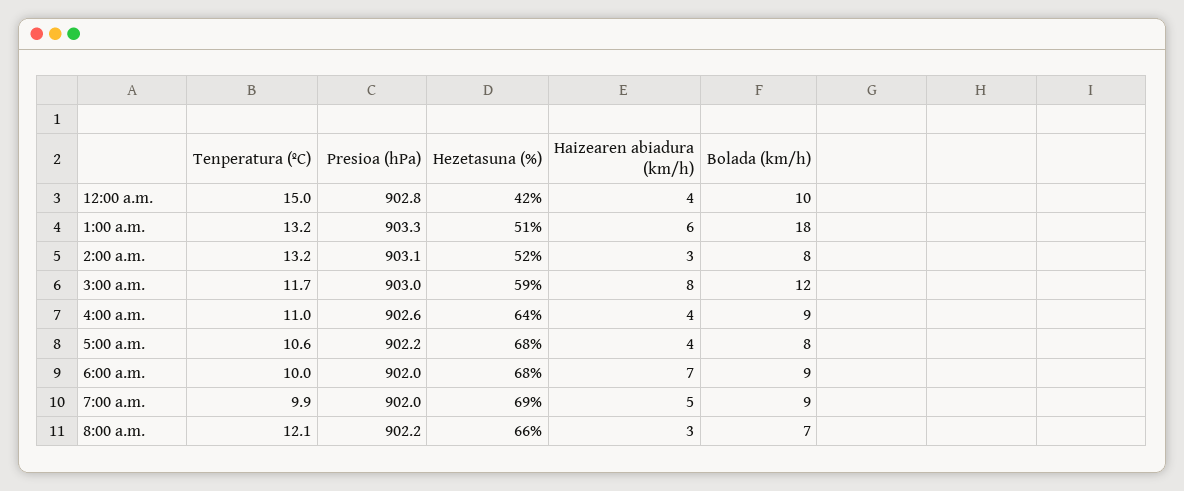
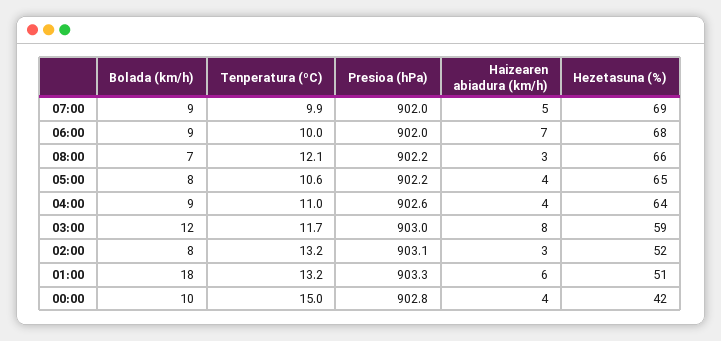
  {
    "Tenperatura (ºC)": {
      "12:00 a.m.": 15,
      "1:00 a.m.": 13.2,
      "2:00 a.m.": 13.2,
      "3:00 a.m.": 11.7,
      "4:00 a.m.": 11,
      "5:00 a.m.": 10.6,
      "6:00 a.m.": 10,
      "7:00 a.m.": 9.9,
      "8:00 a.m.": 12.1
    },
    "Presioa (hPa)": {
      "12:00 a.m.": 902.8,
      "1:00 a.m.": 903.3,
      "2:00 a.m.": 903.1,
      "3:00 a.m.": 903,
      "4:00 a.m.": 902.6,
      "5:00 a.m.": 902.2,
      "6:00 a.m.": 902,
      "7:00 a.m.": 902,
      "8:00 a.m.": 902.2
    },
    "Hezetasuna (%)": {
      "12:00 a.m.": 42,
      "1:00 a.m.": 51,
      "2:00 a.m.": 52,
      "3:00 a.m.": 59,
      "4:00 a.m.": 64,
-     "5:00 a.m.": 68,
+     "5:00 a.m.": 65,
      "6:00 a.m.": 68,
      "7:00 a.m.": 69,
      "8:00 a.m.": 66
    },
    "Haizearen abiadura (km/h)": {
      "12:00 a.m.": 4,
      "1:00 a.m.": 6,
      "2:00 a.m.": 3,
      "3:00 a.m.": 8,
      "4:00 a.m.": 4,
      "5:00 a.m.": 4,
      "6:00 a.m.": 7,
      "7:00 a.m.": 5,
      "8:00 a.m.": 3
    },
    "Bolada (km/h)": {
      "12:00 a.m.": 10,
      "1:00 a.m.": 18,
      "2:00 a.m.": 8,
      "3:00 a.m.": 12,
      "4:00 a.m.": 9,
      "5:00 a.m.": 8,
      "6:00 a.m.": 9,
      "7:00 a.m.": 9,
      "8:00 a.m.": 7
    }
  }

